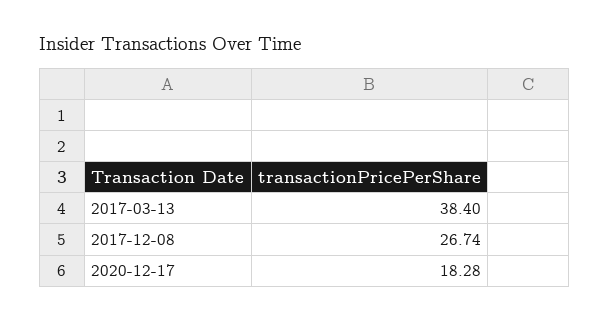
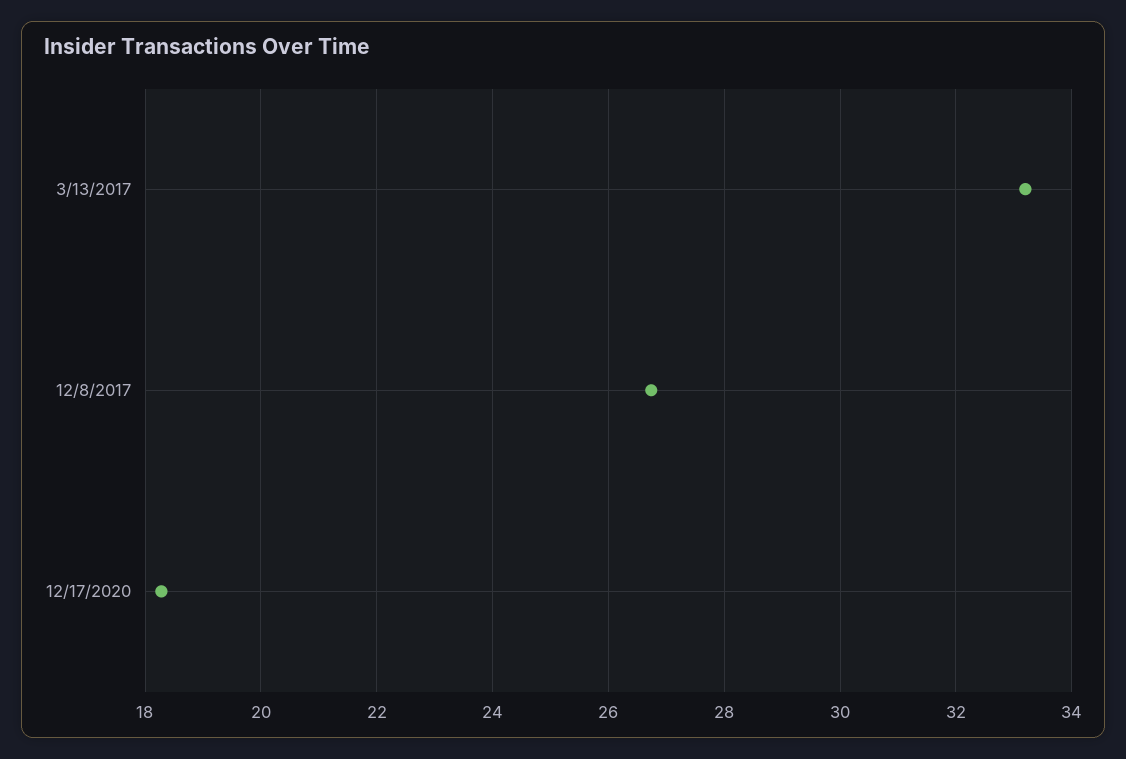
  {
-   "2017-03-13": 38.4,
+   "2017-03-13": 33.2,
    "2017-12-08": 26.74,
    "2020-12-17": 18.28
  }

